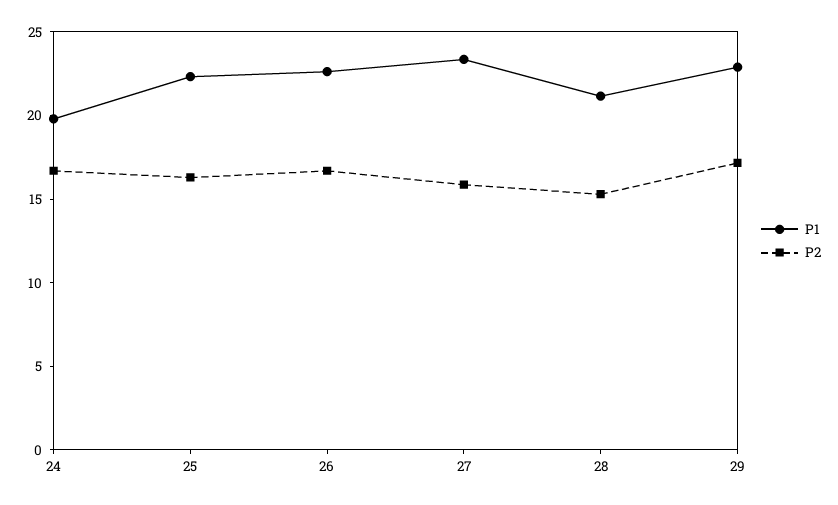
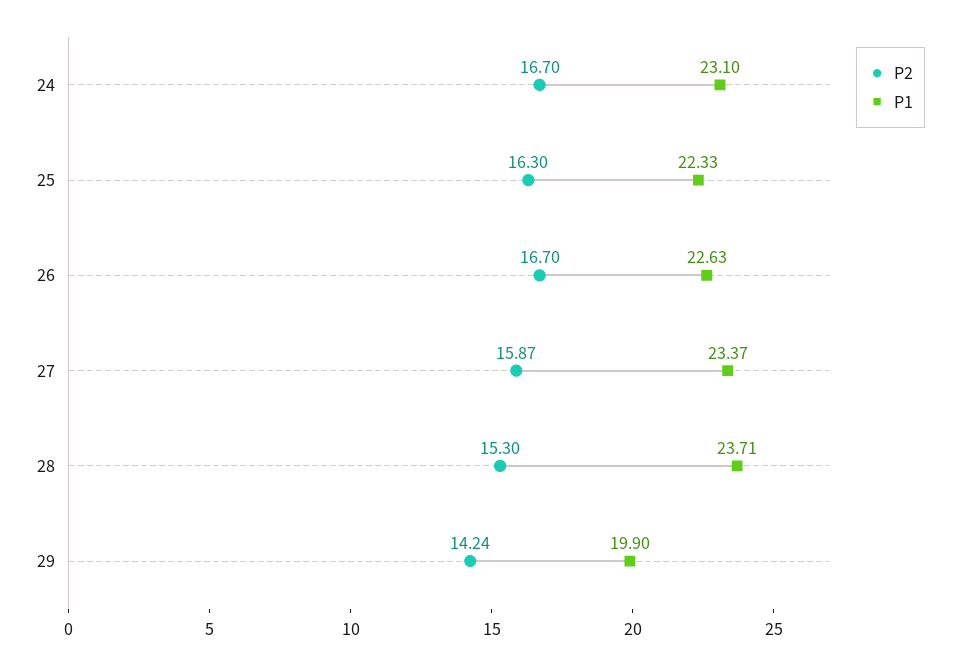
  {
    "P1": {
-     "24": 20,
+     "24": 23.1,
      "25": 22.33,
      "26": 22.63,
      "27": 23.37,
-     "28": 21,
+     "28": 23.71,
-     "29": 23
+     "29": 19.9
    },
    "P2": {
      "24": 16.7,
      "25": 16.3,
      "26": 16.7,
      "27": 15.87,
      "28": 15.3,
-     "29": 17
+     "29": 14.24
    }
  }

